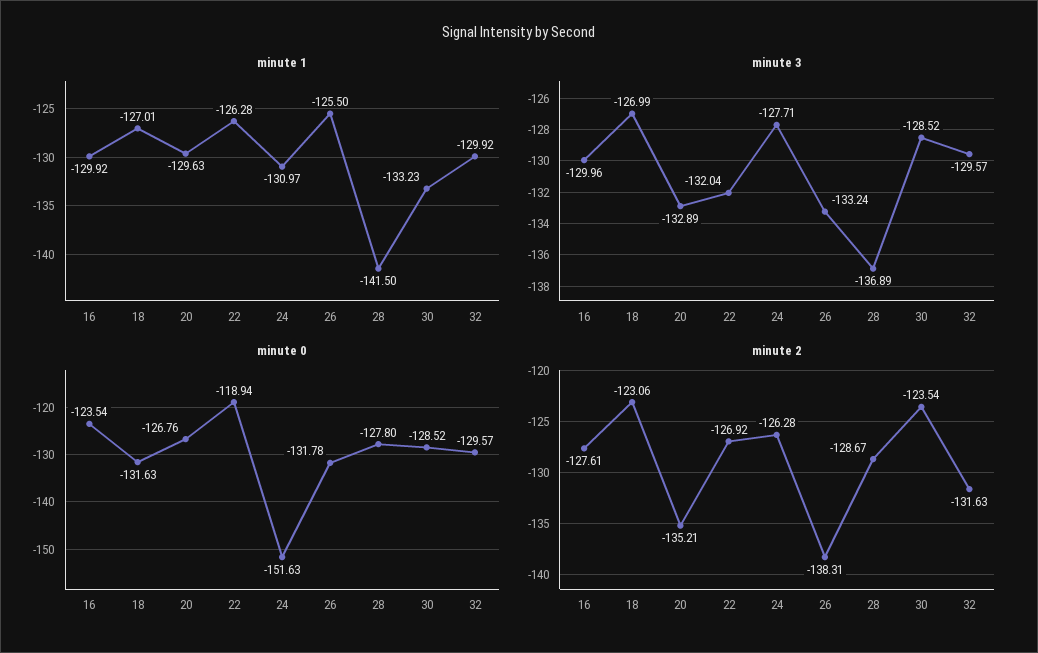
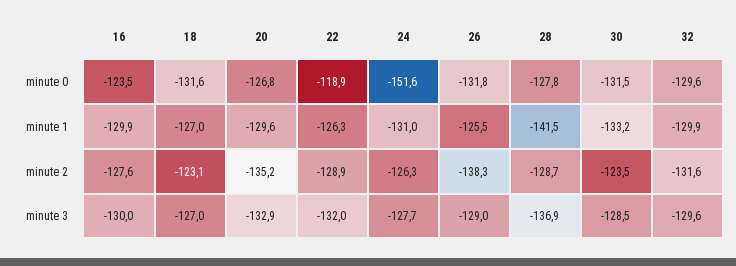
  {
    "minute 1": {
      "16": -129.92,
      "18": -127.01,
      "20": -129.63,
      "22": -126.28,
      "24": -130.97,
      "26": -125.5,
      "28": -141.5,
      "30": -133.23,
      "32": -129.92
    },
    "minute 3": {
      "16": -129.96,
      "18": -126.99,
      "20": -132.89,
      "22": -132.04,
      "24": -127.71,
-     "26": -133.24,
+     "26": -129,
      "28": -136.89,
      "30": -128.52,
      "32": -129.57
    },
    "minute 0": {
      "16": -123.54,
      "18": -131.63,
      "20": -126.76,
      "22": -118.94,
      "24": -151.63,
      "26": -131.78,
      "28": -127.8,
-     "30": -128.52,
+     "30": -131.5,
      "32": -129.57
    },
    "minute 2": {
      "16": -127.61,
      "18": -123.06,
      "20": -135.21,
-     "22": -126.92,
+     "22": -128.9,
      "24": -126.28,
      "26": -138.31,
      "28": -128.67,
      "30": -123.54,
      "32": -131.63
    }
  }

